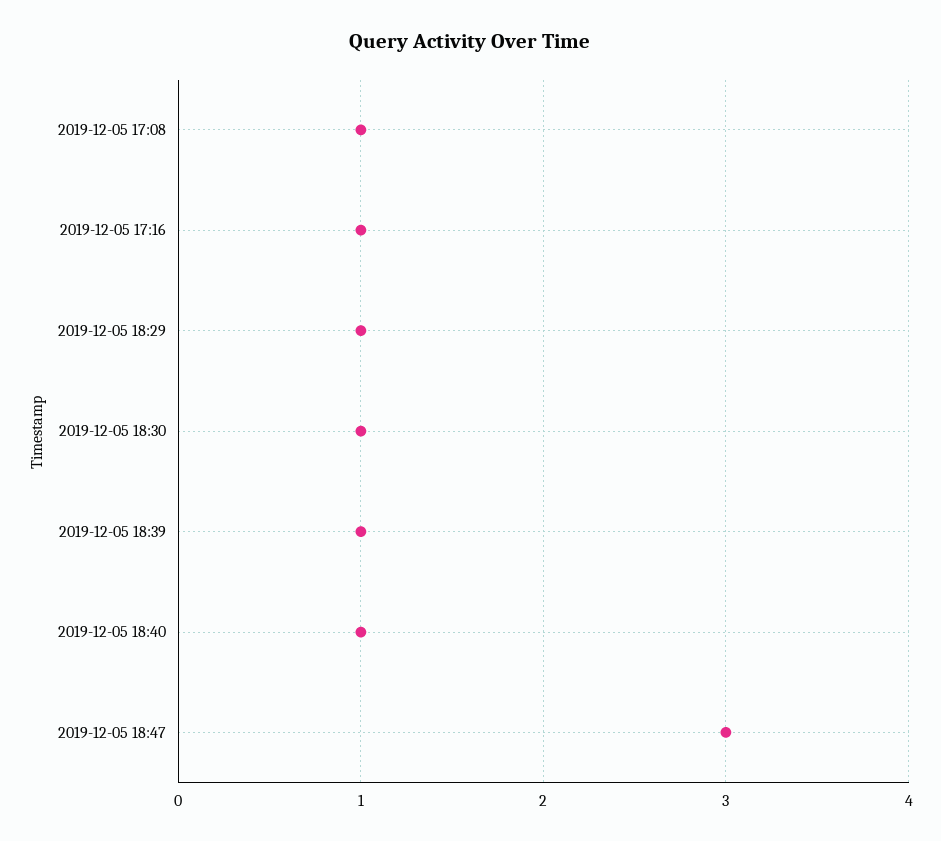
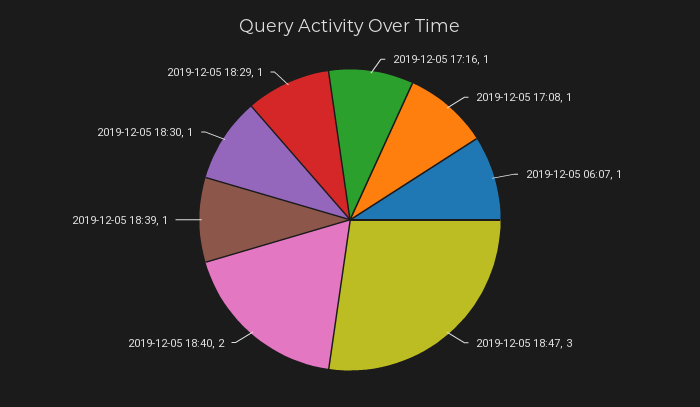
  {
    "2019-12-05 17:08": 1,
    "2019-12-05 17:16": 1,
    "2019-12-05 18:29": 1,
    "2019-12-05 18:30": 1,
    "2019-12-05 18:39": 1,
-   "2019-12-05 18:40": 1,
+   "2019-12-05 18:40": 2,
-   "2019-12-05 18:47": 3
+   "2019-12-05 18:47": 3,
+   "2019-12-05 06:07": 1
  }

